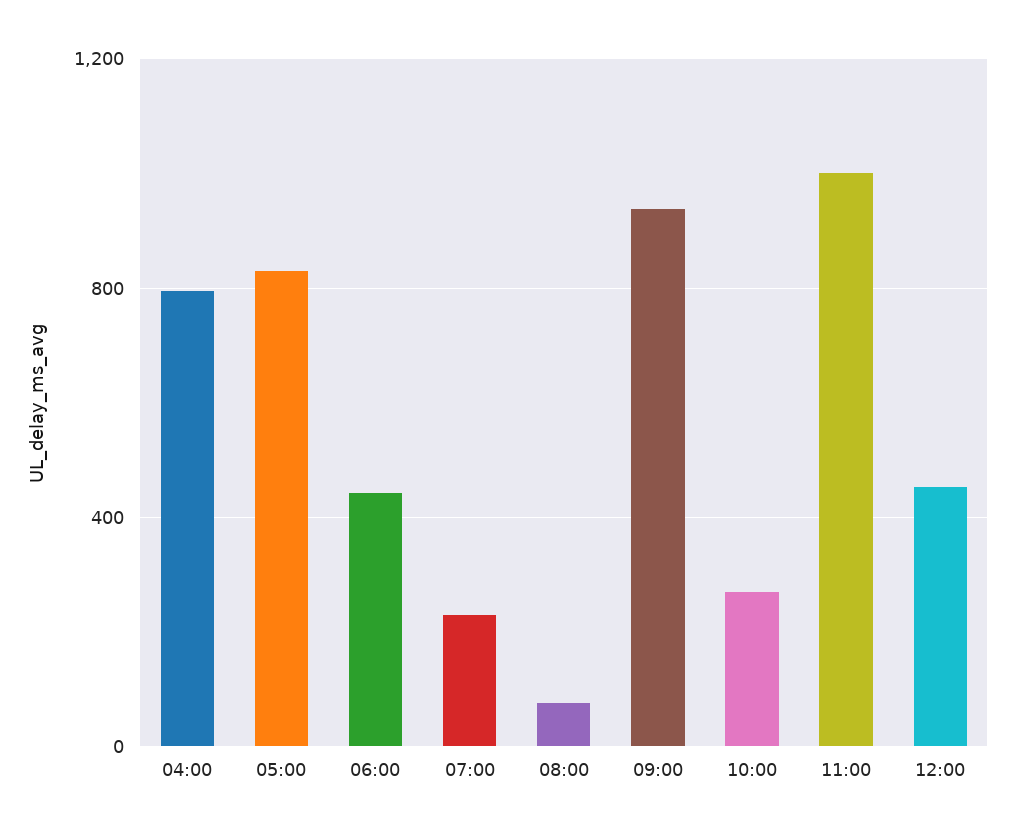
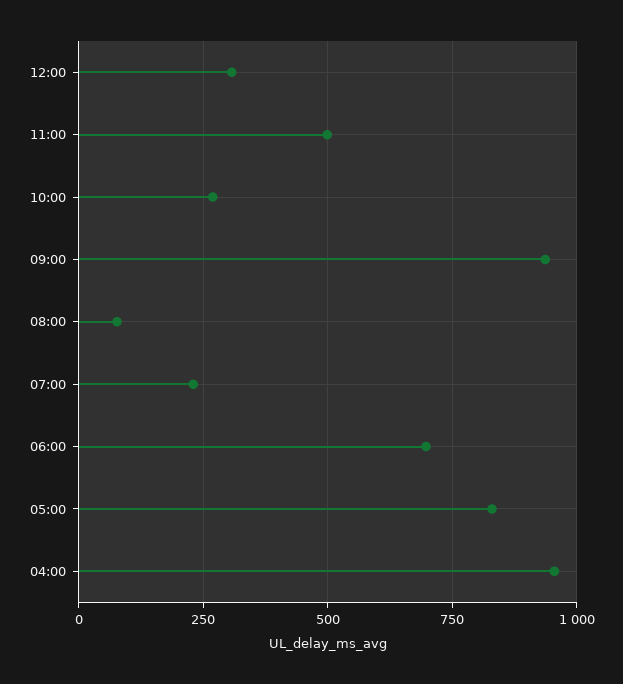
  {
-   "04:00": 800,
+   "04:00": 950,
    "05:00": 825,
-   "06:00": 450,
+   "06:00": 700,
    "07:00": 225,
    "08:00": 75,
    "09:00": 925,
    "10:00": 275,
-   "11:00": 1000,
+   "11:00": 500,
-   "12:00": 450
+   "12:00": 300
  }

